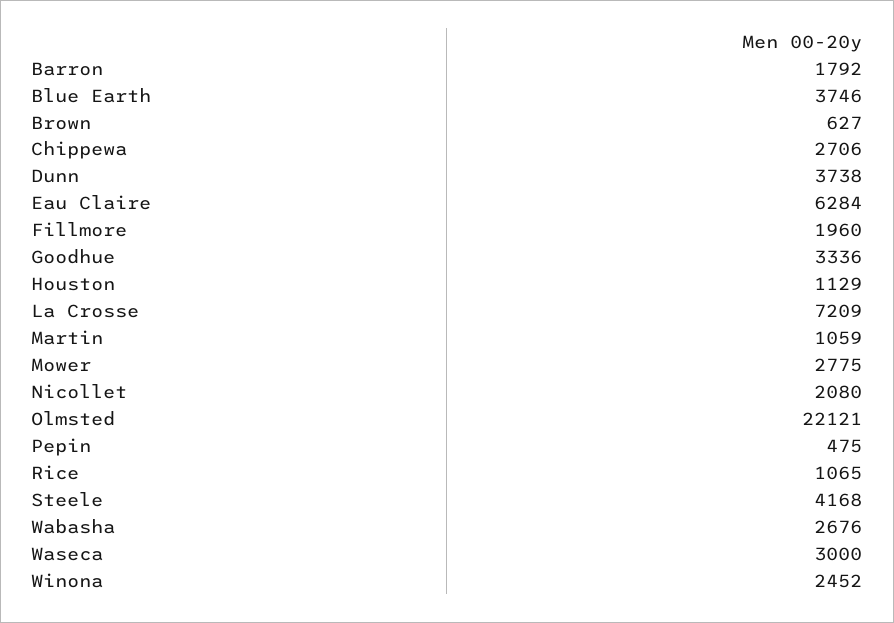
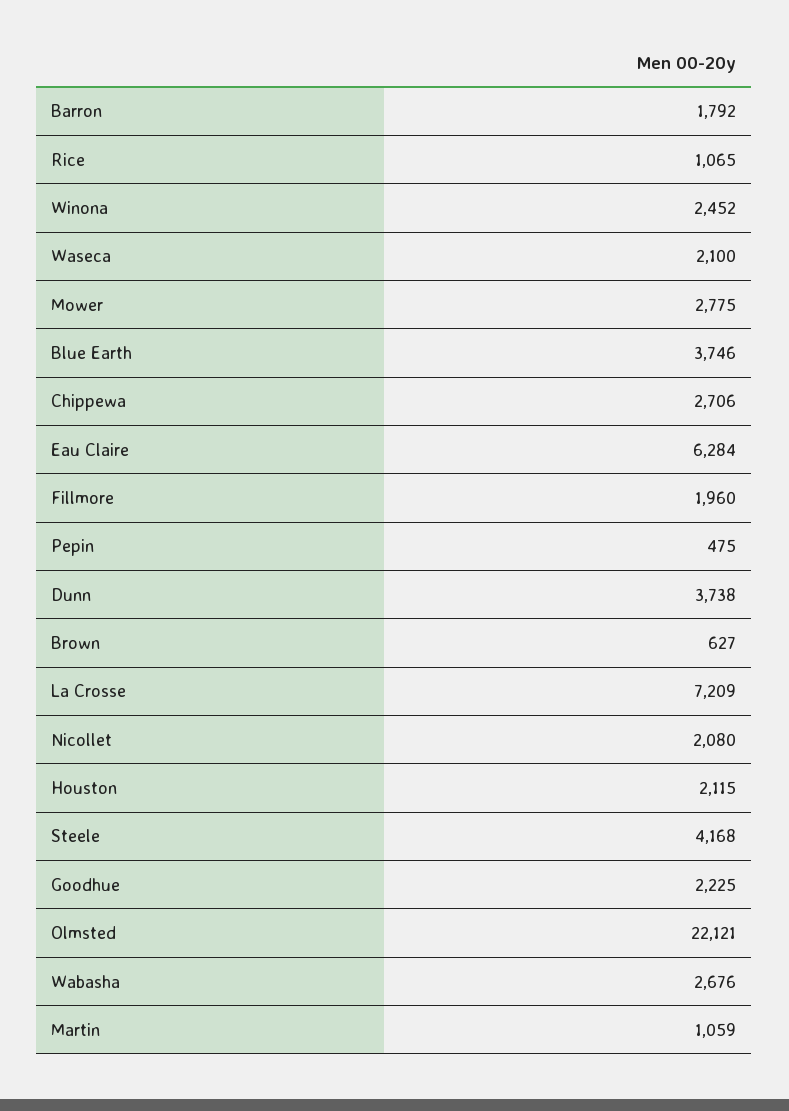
  {
    "Barron": 1792,
    "Blue Earth": 3746,
    "Brown": 627,
    "Chippewa": 2706,
    "Dunn": 3738,
    "Eau Claire": 6284,
    "Fillmore": 1960,
-   "Goodhue": 3336,
+   "Goodhue": 2225,
-   "Houston": 1129,
+   "Houston": 2115,
    "La Crosse": 7209,
    "Martin": 1059,
    "Mower": 2775,
    "Nicollet": 2080,
    "Olmsted": 22121,
    "Pepin": 475,
    "Rice": 1065,
    "Steele": 4168,
    "Wabasha": 2676,
-   "Waseca": 3000,
+   "Waseca": 2100,
    "Winona": 2452
  }

